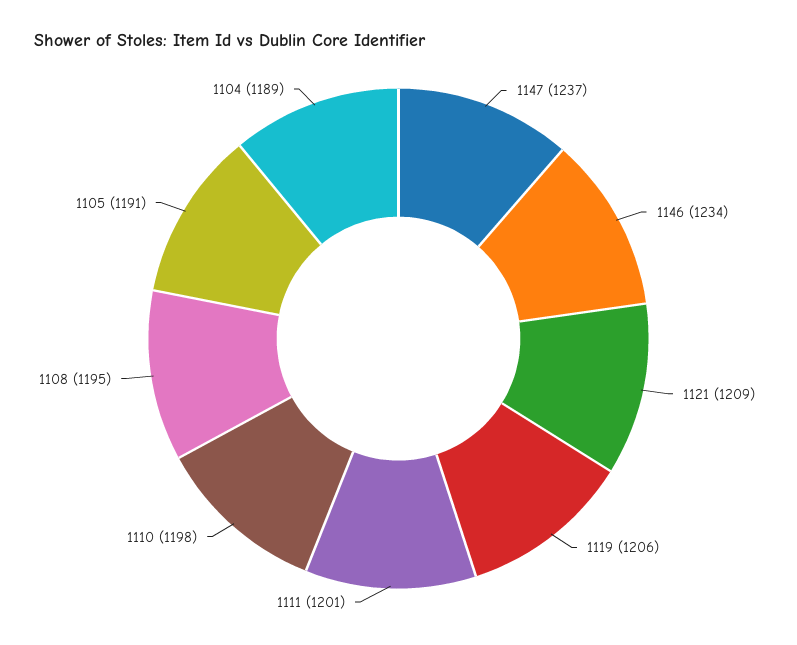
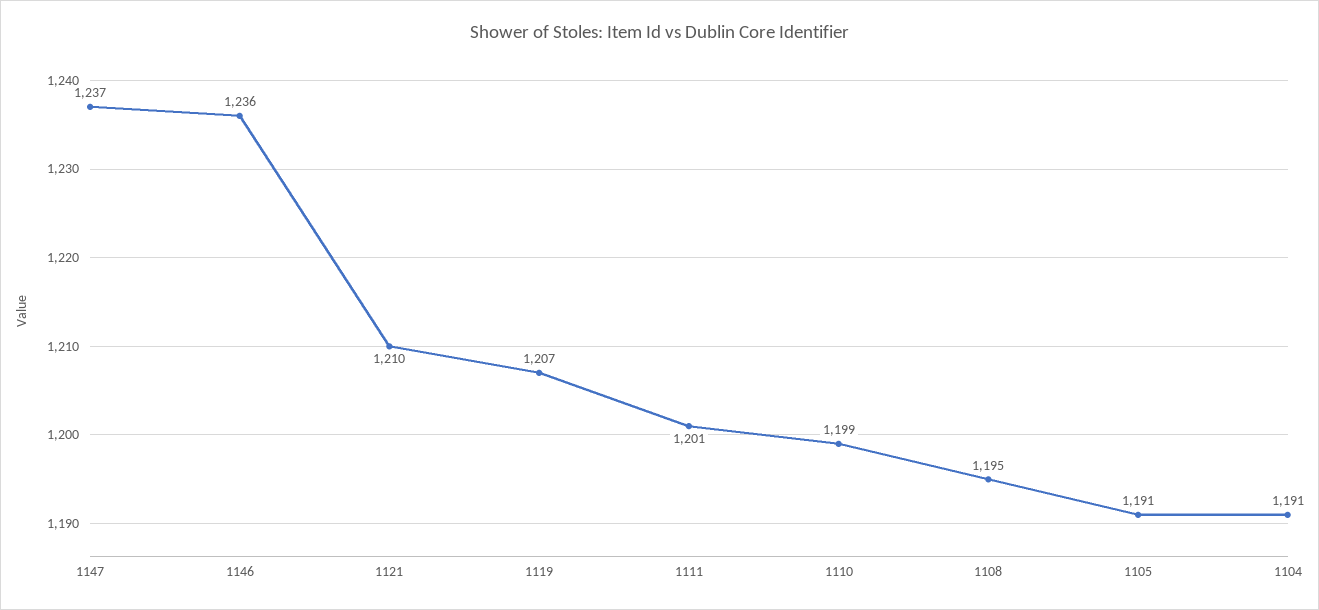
  {
    "1147": 1237,
-   "1146": 1234,
+   "1146": 1236,
-   "1121": 1209,
+   "1121": 1210,
-   "1119": 1206,
+   "1119": 1207,
    "1111": 1201,
-   "1110": 1198,
+   "1110": 1199,
    "1108": 1195,
    "1105": 1191,
-   "1104": 1189
+   "1104": 1191
  }

